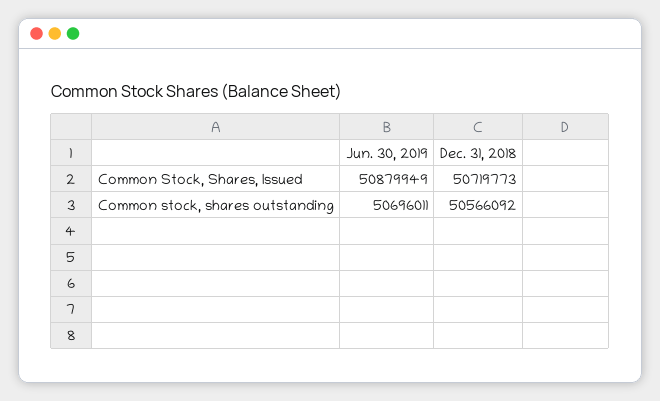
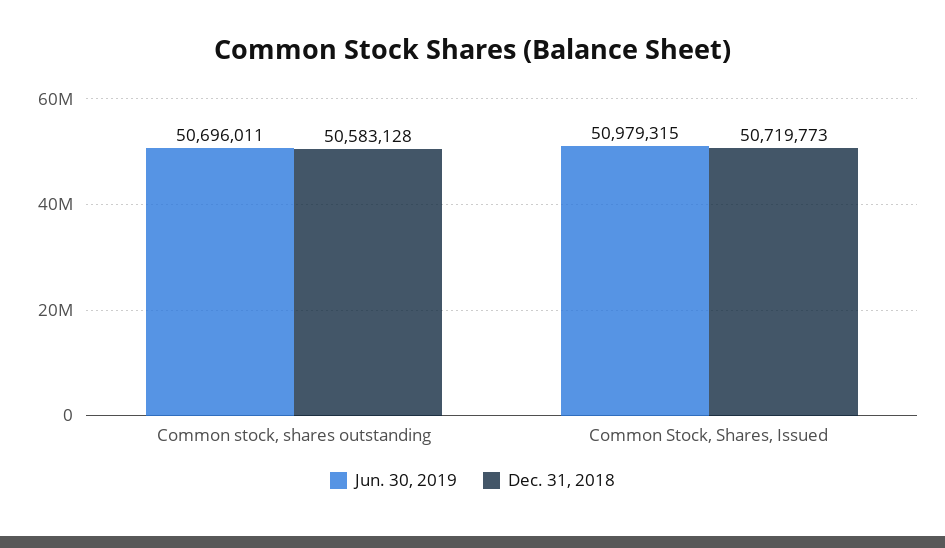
  {
    "Jun. 30, 2019": {
-     "Common Stock, Shares, Issued": 50879949,
+     "Common Stock, Shares, Issued": 50979315,
      "Common stock, shares outstanding": 50696011
    },
    "Dec. 31, 2018": {
      "Common Stock, Shares, Issued": 50719773,
-     "Common stock, shares outstanding": 50566092
+     "Common stock, shares outstanding": 50583128
    }
  }

